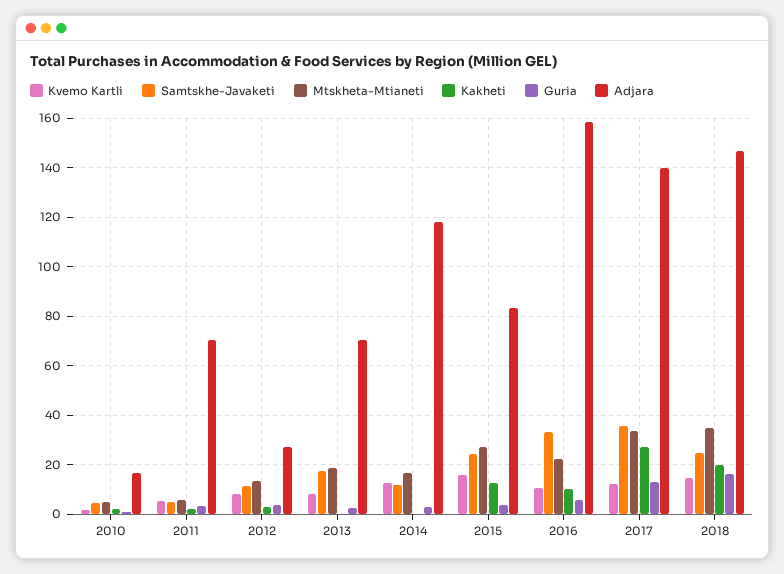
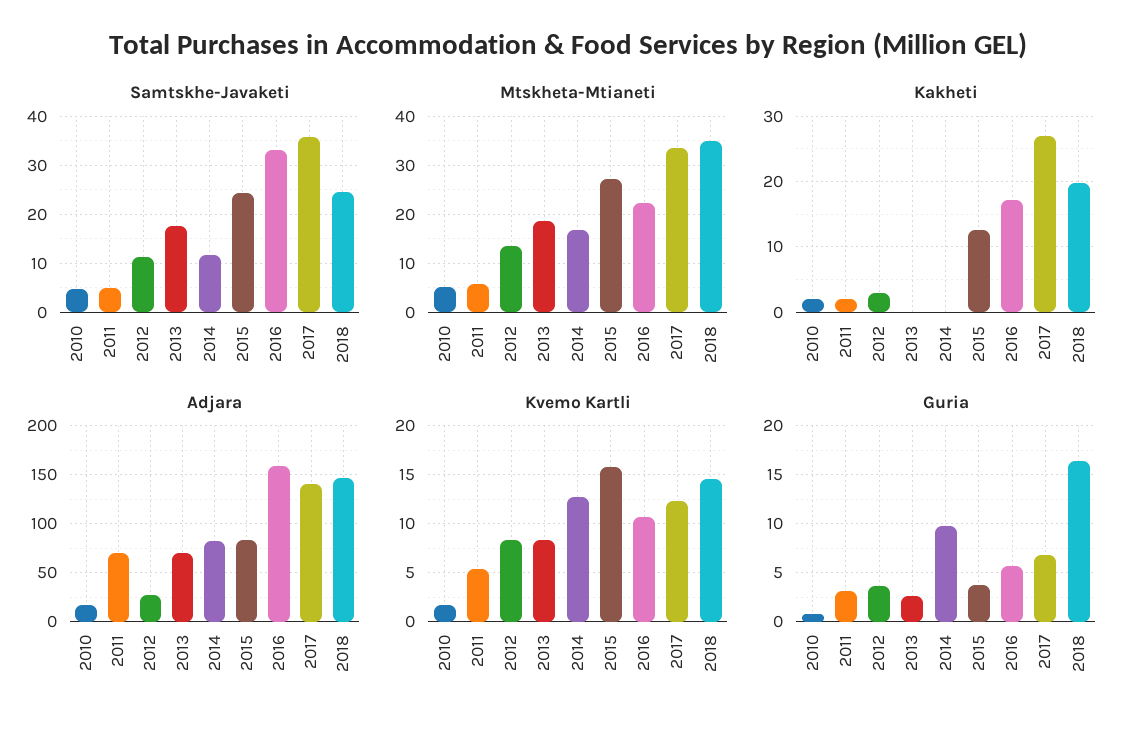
  {
    "Kvemo Kartli": {
      "2010": 2,
      "2011": 5,
      "2012": 8,
      "2013": 8,
      "2014": 13,
      "2015": 16,
      "2016": 11,
      "2017": 12,
      "2018": 15
    },
    "Samtskhe-Javaketi": {
      "2010": 4,
      "2011": 4,
      "2012": 12,
      "2013": 18,
      "2014": 12,
      "2015": 24,
      "2016": 34,
      "2017": 36,
      "2018": 24
    },
    "Mtskheta-Mtianeti": {
      "2010": 6,
      "2011": 6,
      "2012": 14,
      "2013": 18,
      "2014": 16,
      "2015": 28,
      "2016": 22,
      "2017": 34,
      "2018": 34
    },
    "Kakheti": {
      "2010": 2,
      "2011": 2,
      "2012": 3,
      "2013": 0,
      "2014": 0,
      "2015": 13,
-     "2016": 10,
+     "2016": 17,
      "2017": 27,
      "2018": 20
    },
    "Guria": {
      "2010": 1,
      "2011": 3,
      "2012": 4,
      "2013": 3,
-     "2014": 2.5,
+     "2014": 10,
      "2015": 4,
      "2016": 6,
-     "2017": 12.5,
+     "2017": 7,
      "2018": 16
    },
    "Adjara": {
      "2010": 17.5,
      "2011": 70,
      "2012": 27.5,
      "2013": 70,
-     "2014": 117.5,
+     "2014": 80,
      "2015": 82.5,
      "2016": 157.5,
      "2017": 140,
      "2018": 147.5
    }
  }

